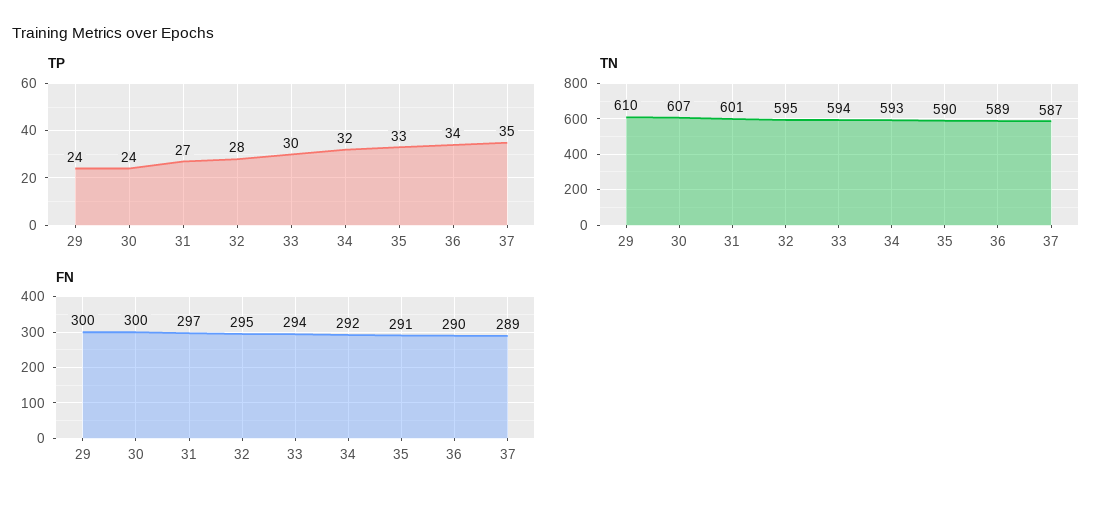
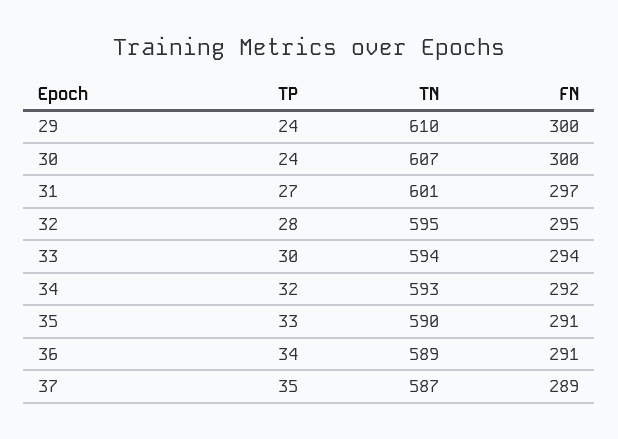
  {
    "TP": {
      "29": 24,
      "30": 24,
      "31": 27,
      "32": 28,
      "33": 30,
      "34": 32,
      "35": 33,
      "36": 34,
      "37": 35
    },
    "TN": {
      "29": 610,
      "30": 607,
      "31": 601,
      "32": 595,
      "33": 594,
      "34": 593,
      "35": 590,
      "36": 589,
      "37": 587
    },
    "FN": {
      "29": 300,
      "30": 300,
      "31": 297,
      "32": 295,
      "33": 294,
      "34": 292,
      "35": 291,
-     "36": 290,
+     "36": 291,
      "37": 289
    }
  }

